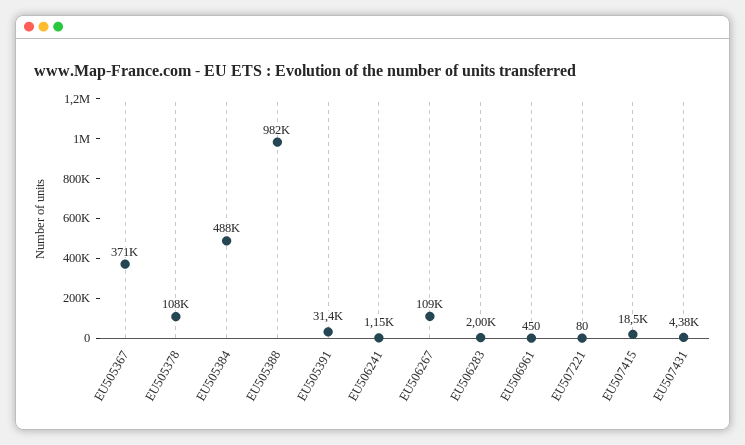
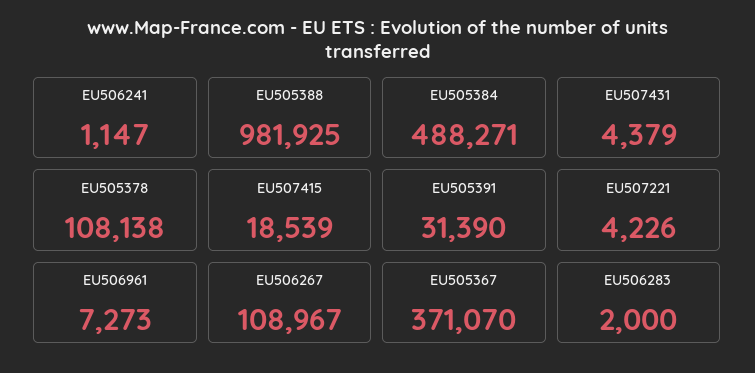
  {
    "EU505367": 371070,
    "EU505378": 108138,
    "EU505384": 488271,
    "EU505388": 981925,
    "EU505391": 31390,
    "EU506241": 1147,
    "EU506267": 108967,
    "EU506283": 2000,
-   "EU506961": 450,
+   "EU506961": 7273,
-   "EU507221": 80,
+   "EU507221": 4226,
    "EU507415": 18539,
    "EU507431": 4379
  }

